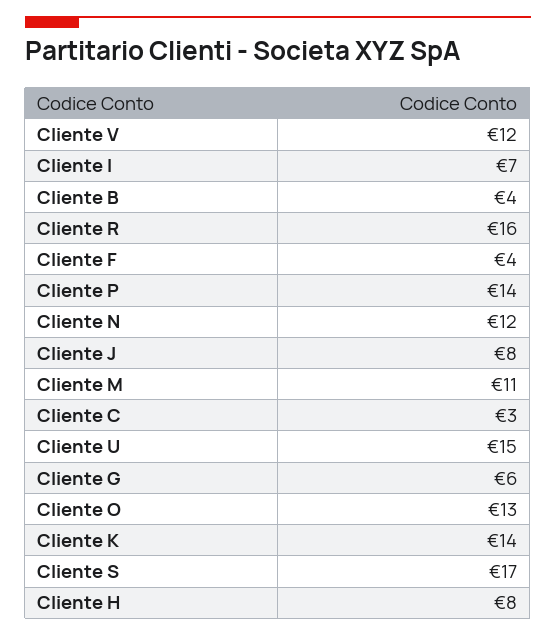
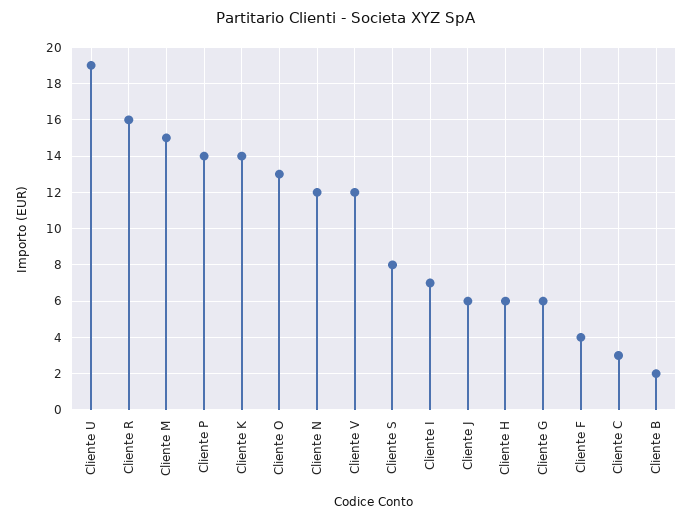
  {
    "Cliente V": 12,
    "Cliente I": 7,
-   "Cliente B": 4,
+   "Cliente B": 2,
    "Cliente R": 16,
    "Cliente F": 4,
    "Cliente P": 14,
    "Cliente N": 12,
-   "Cliente J": 8,
+   "Cliente J": 6,
-   "Cliente M": 11,
+   "Cliente M": 15,
    "Cliente C": 3,
-   "Cliente U": 15,
+   "Cliente U": 19,
    "Cliente G": 6,
    "Cliente O": 13,
    "Cliente K": 14,
-   "Cliente S": 17,
+   "Cliente S": 8,
-   "Cliente H": 8
+   "Cliente H": 6
  }

